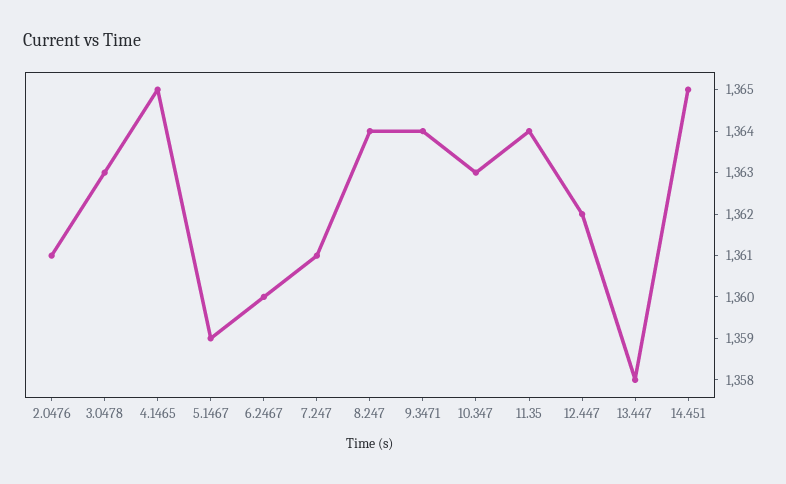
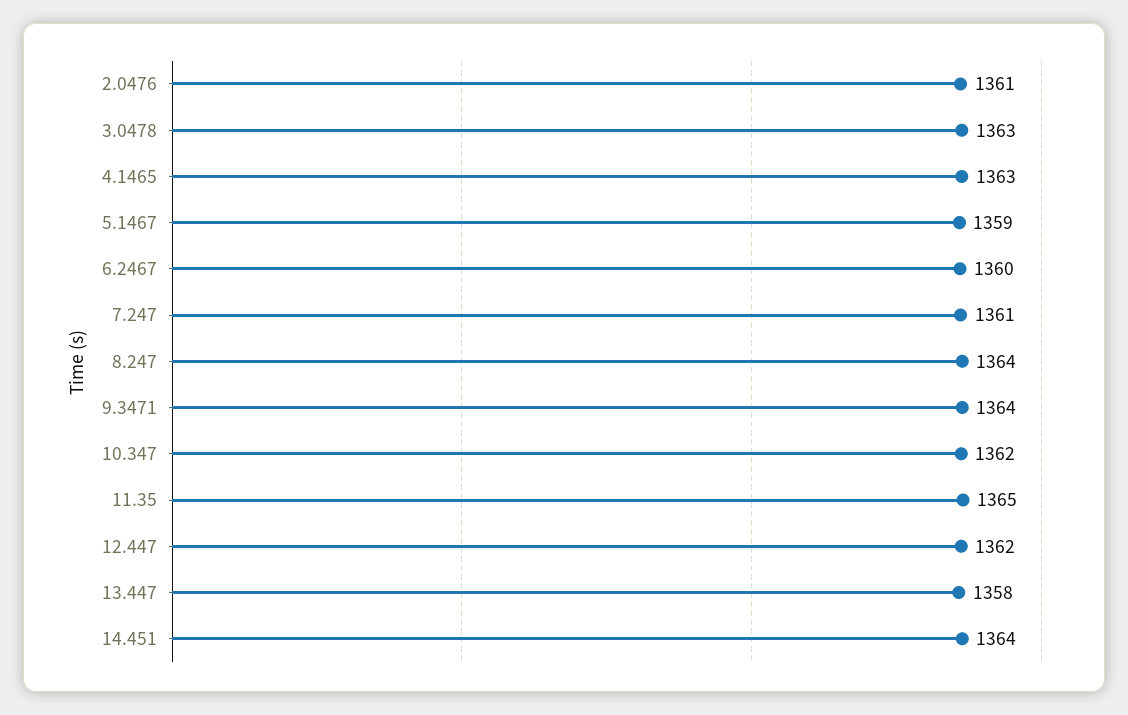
  {
    "2.0476": 1361,
    "3.0478": 1363,
-   "4.1465": 1365,
+   "4.1465": 1363,
    "5.1467": 1359,
    "6.2467": 1360,
    "7.247": 1361,
    "8.247": 1364,
    "9.3471": 1364,
-   "10.347": 1363,
+   "10.347": 1362,
-   "11.35": 1364,
+   "11.35": 1365,
    "12.447": 1362,
    "13.447": 1358,
-   "14.451": 1365
+   "14.451": 1364
  }

